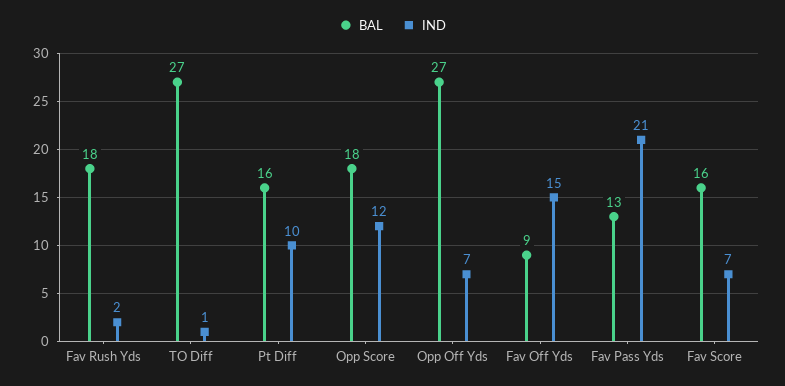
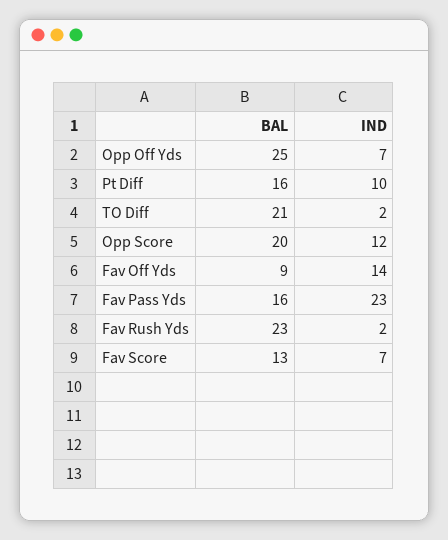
  {
    "BAL": {
-     "Fav Rush Yds": 18,
+     "Fav Rush Yds": 23,
-     "TO Diff": 27,
+     "TO Diff": 21,
      "Pt Diff": 16,
-     "Opp Score": 18,
+     "Opp Score": 20,
-     "Opp Off Yds": 27,
+     "Opp Off Yds": 25,
      "Fav Off Yds": 9,
-     "Fav Pass Yds": 13,
+     "Fav Pass Yds": 16,
-     "Fav Score": 16
+     "Fav Score": 13
    },
    "IND": {
      "Fav Rush Yds": 2,
-     "TO Diff": 1,
+     "TO Diff": 2,
      "Pt Diff": 10,
      "Opp Score": 12,
      "Opp Off Yds": 7,
-     "Fav Off Yds": 15,
+     "Fav Off Yds": 14,
-     "Fav Pass Yds": 21,
+     "Fav Pass Yds": 23,
      "Fav Score": 7
    }
  }

